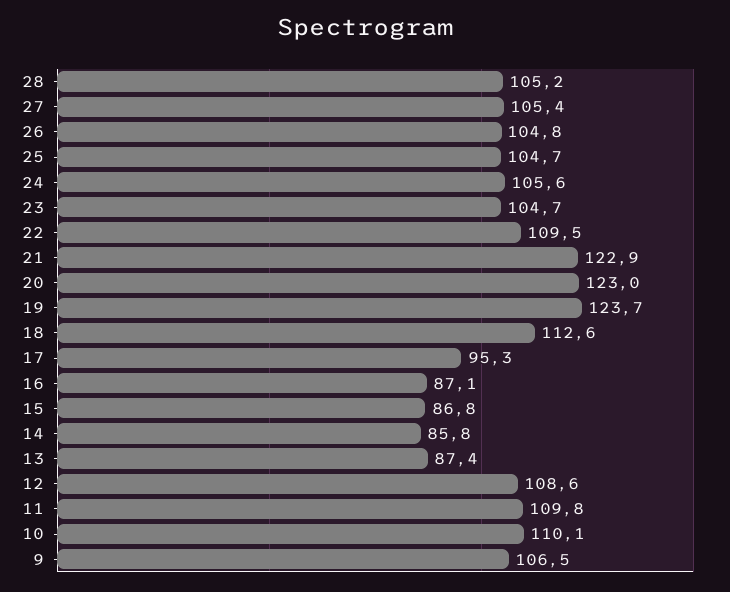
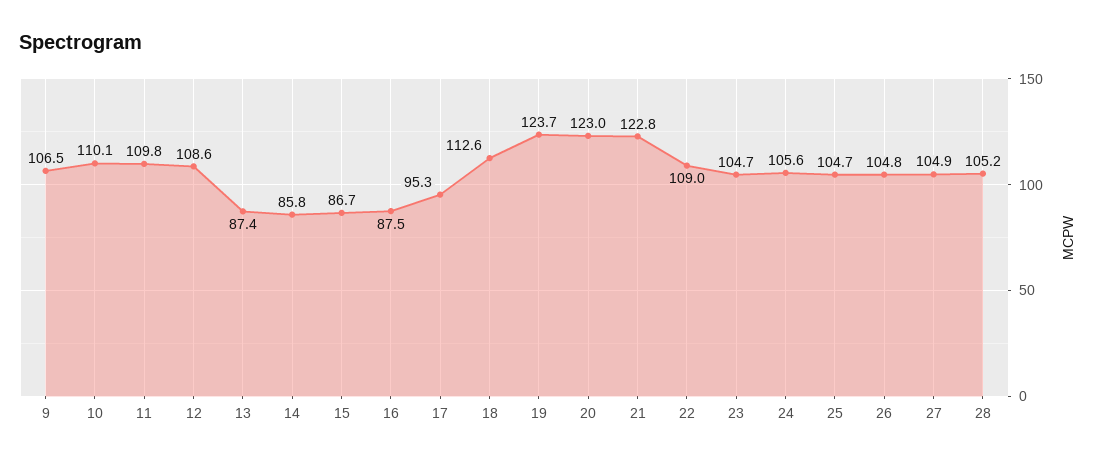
  {
    "28": 105.2,
-   "27": 105.4,
+   "27": 104.9,
    "26": 104.8,
    "25": 104.7,
    "24": 105.6,
    "23": 104.7,
-   "22": 109.5,
+   "22": 109,
-   "21": 122.9,
+   "21": 122.8,
    "20": 123,
    "19": 123.7,
    "18": 112.6,
    "17": 95.3,
-   "16": 87.1,
+   "16": 87.5,
-   "15": 86.8,
+   "15": 86.7,
    "14": 85.8,
    "13": 87.4,
    "12": 108.6,
    "11": 109.8,
    "10": 110.1,
    "9": 106.5
  }

